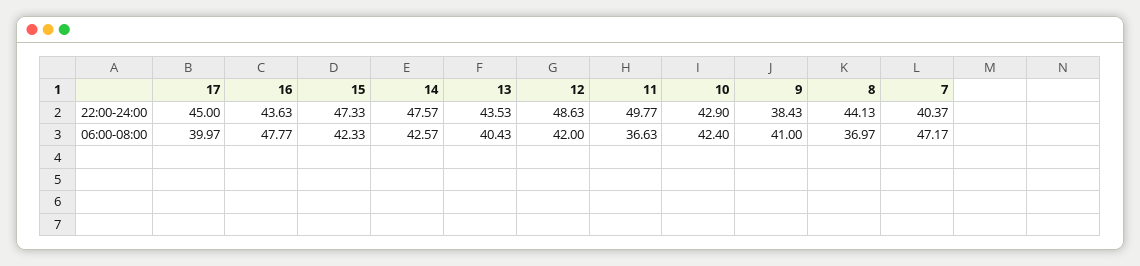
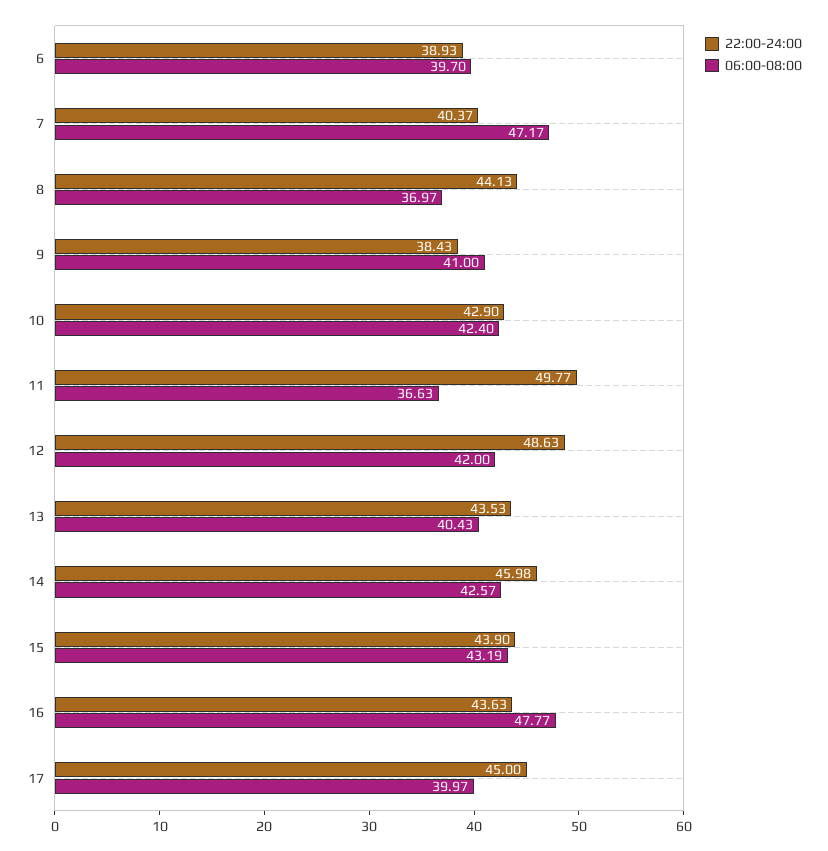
  {
    "22:00-24:00": {
      "17": 45,
      "16": 43.63,
-     "15": 47.33,
+     "15": 43.9,
-     "14": 47.57,
+     "14": 45.98,
      "13": 43.53,
      "12": 48.63,
      "11": 49.77,
      "10": 42.9,
      "9": 38.43,
      "8": 44.13,
-     "7": 40.37
+     "7": 40.37,
+     "6": 38.93
    },
    "06:00-08:00": {
      "17": 39.97,
      "16": 47.77,
-     "15": 42.33,
+     "15": 43.19,
      "14": 42.57,
      "13": 40.43,
      "12": 42,
      "11": 36.63,
      "10": 42.4,
      "9": 41,
      "8": 36.97,
-     "7": 47.17
+     "7": 47.17,
+     "6": 39.7
    }
  }

